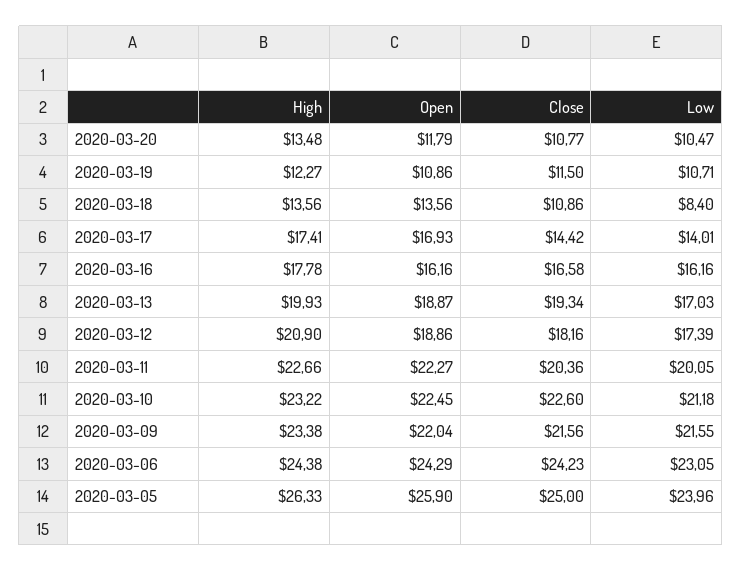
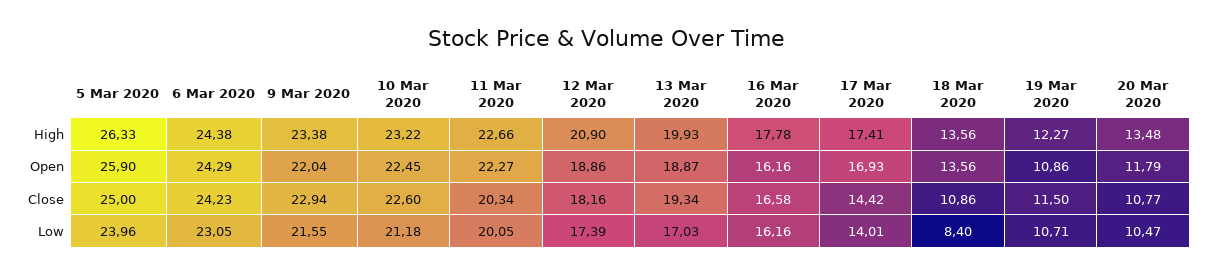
  {
    "High": {
      "2020-03-20": 13.48,
      "2020-03-19": 12.27,
      "2020-03-18": 13.56,
      "2020-03-17": 17.41,
      "2020-03-16": 17.78,
      "2020-03-13": 19.93,
      "2020-03-12": 20.9,
      "2020-03-11": 22.66,
      "2020-03-10": 23.22,
      "2020-03-09": 23.38,
      "2020-03-06": 24.38,
      "2020-03-05": 26.33
    },
    "Open": {
      "2020-03-20": 11.79,
      "2020-03-19": 10.86,
      "2020-03-18": 13.56,
      "2020-03-17": 16.93,
      "2020-03-16": 16.16,
      "2020-03-13": 18.87,
      "2020-03-12": 18.86,
      "2020-03-11": 22.27,
      "2020-03-10": 22.45,
      "2020-03-09": 22.04,
      "2020-03-06": 24.29,
      "2020-03-05": 25.9
    },
    "Close": {
      "2020-03-20": 10.77,
      "2020-03-19": 11.5,
      "2020-03-18": 10.86,
      "2020-03-17": 14.42,
      "2020-03-16": 16.58,
      "2020-03-13": 19.34,
      "2020-03-12": 18.16,
-     "2020-03-11": 20.36,
+     "2020-03-11": 20.34,
      "2020-03-10": 22.6,
-     "2020-03-09": 21.56,
+     "2020-03-09": 22.94,
      "2020-03-06": 24.23,
      "2020-03-05": 25
    },
    "Low": {
      "2020-03-20": 10.47,
      "2020-03-19": 10.71,
      "2020-03-18": 8.4,
      "2020-03-17": 14.01,
      "2020-03-16": 16.16,
      "2020-03-13": 17.03,
      "2020-03-12": 17.39,
      "2020-03-11": 20.05,
      "2020-03-10": 21.18,
      "2020-03-09": 21.55,
      "2020-03-06": 23.05,
      "2020-03-05": 23.96
    }
  }

